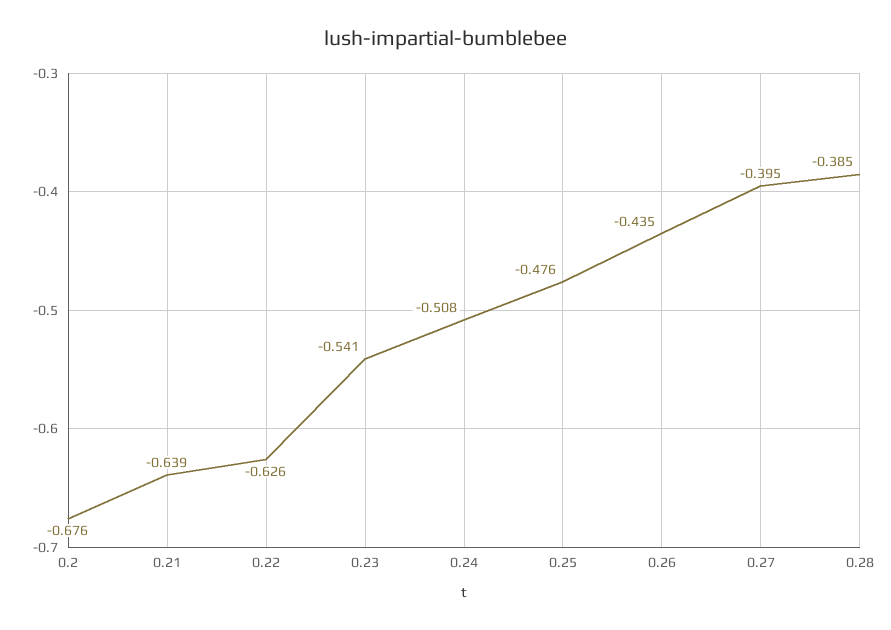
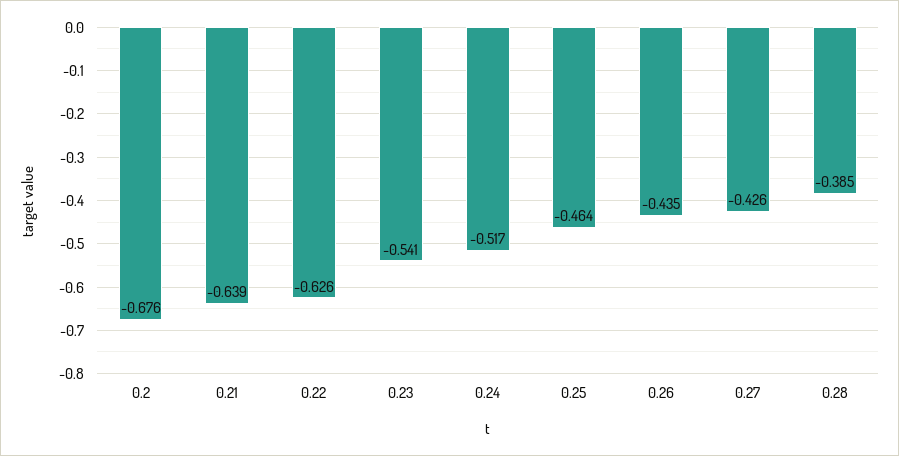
  {
    "0.2": -0.676,
    "0.21": -0.639,
    "0.22": -0.626,
    "0.23": -0.541,
-   "0.24": -0.508,
+   "0.24": -0.517,
-   "0.25": -0.476,
+   "0.25": -0.464,
    "0.26": -0.435,
-   "0.27": -0.395,
+   "0.27": -0.426,
    "0.28": -0.385
  }

